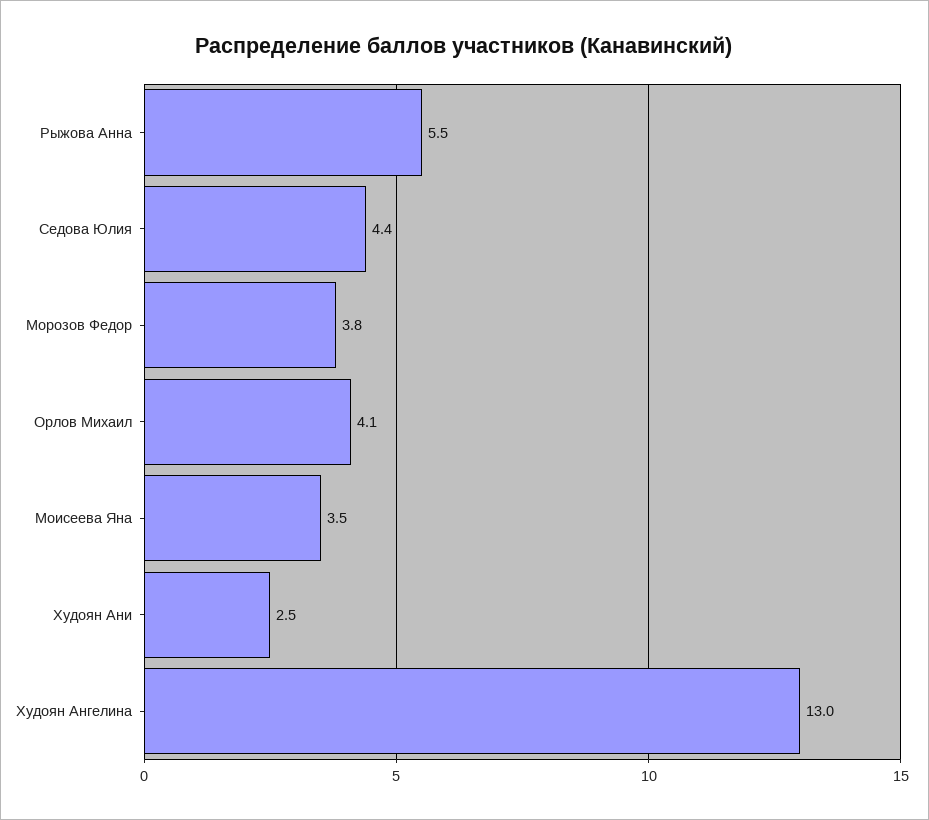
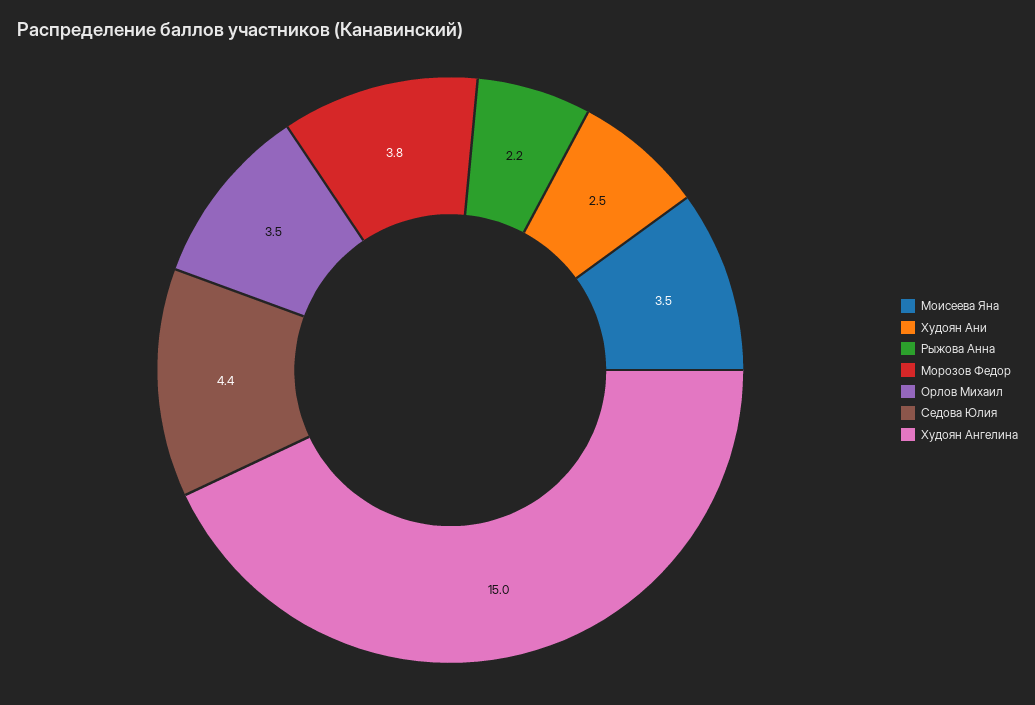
  {
-   "Рыжова Анна": 5.5,
+   "Рыжова Анна": 2.2,
    "Седова Юлия": 4.4,
    "Морозов Федор": 3.8,
-   "Орлов Михаил": 4.1,
+   "Орлов Михаил": 3.5,
    "Моисеева Яна": 3.5,
    "Худоян Ани": 2.5,
-   "Худоян Ангелина": 13
+   "Худоян Ангелина": 15
  }

